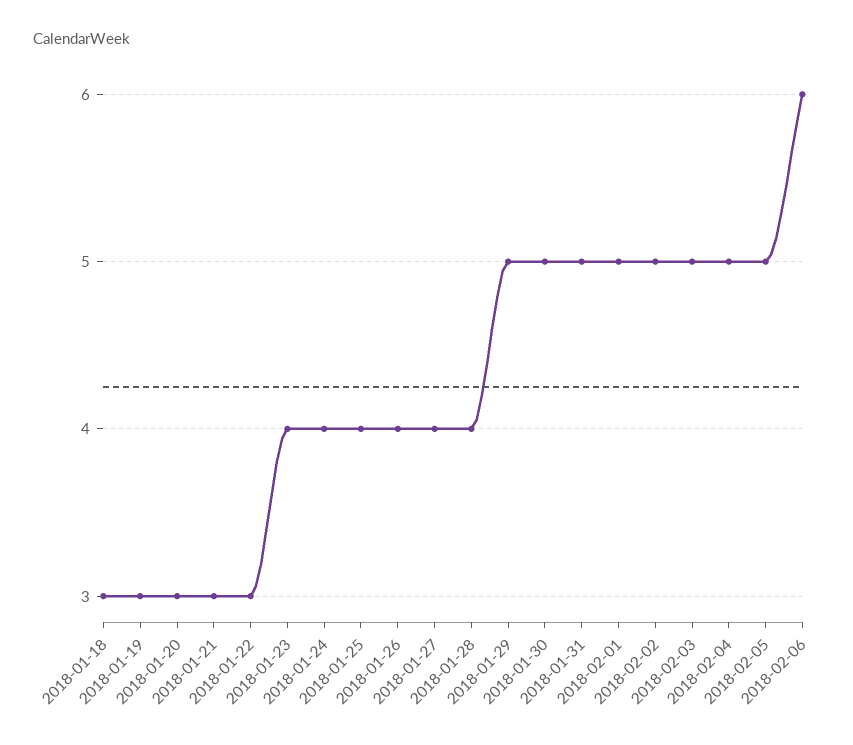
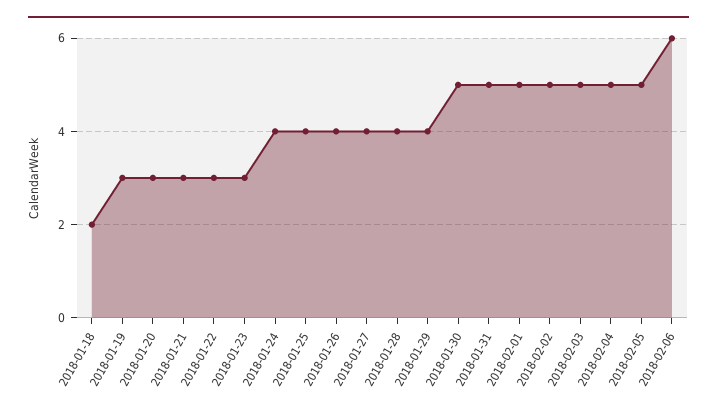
  {
-   "2018-01-18": 3,
+   "2018-01-18": 2,
    "2018-01-19": 3,
    "2018-01-20": 3,
    "2018-01-21": 3,
    "2018-01-22": 3,
-   "2018-01-23": 4,
+   "2018-01-23": 3,
    "2018-01-24": 4,
    "2018-01-25": 4,
    "2018-01-26": 4,
    "2018-01-27": 4,
    "2018-01-28": 4,
-   "2018-01-29": 5,
+   "2018-01-29": 4,
    "2018-01-30": 5,
    "2018-01-31": 5,
    "2018-02-01": 5,
    "2018-02-02": 5,
    "2018-02-03": 5,
    "2018-02-04": 5,
    "2018-02-05": 5,
    "2018-02-06": 6
  }

